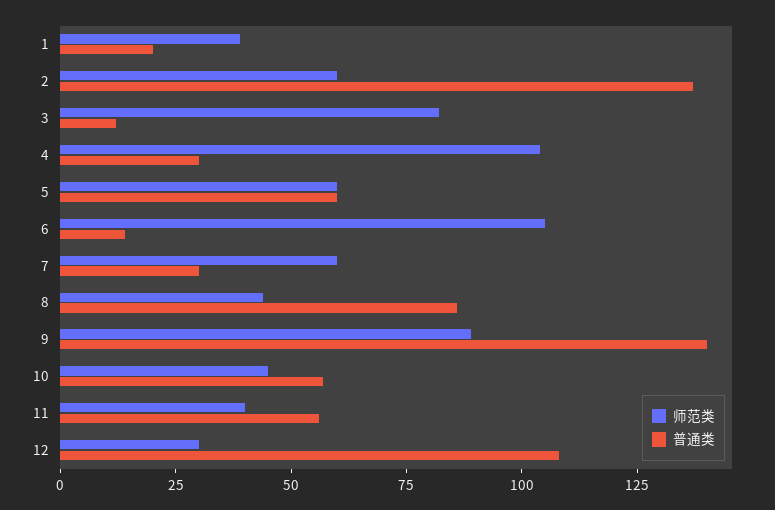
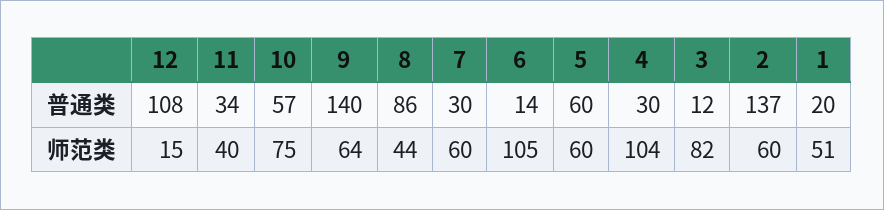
  {
    "师范类": {
-     "1": 40,
+     "1": 51,
      "2": 60,
      "3": 82,
      "4": 104,
      "5": 60,
      "6": 105,
      "7": 60,
      "8": 44,
-     "9": 90,
+     "9": 64,
-     "10": 45,
+     "10": 75,
      "11": 40,
-     "12": 30
+     "12": 15
    },
    "普通类": {
      "1": 20,
      "2": 137,
      "3": 12,
      "4": 30,
      "5": 60,
      "6": 14,
      "7": 30,
      "8": 86,
      "9": 140,
      "10": 57,
-     "11": 55,
+     "11": 34,
      "12": 108
    }
  }

